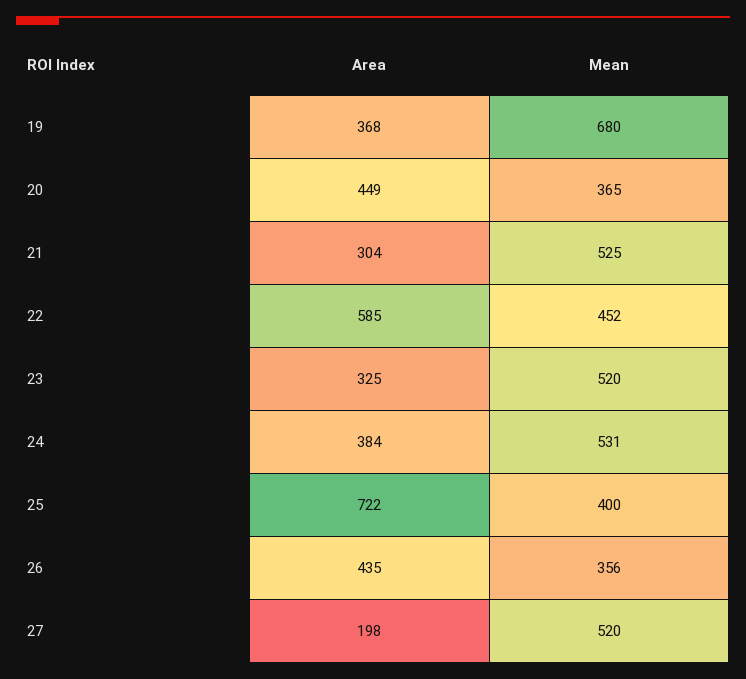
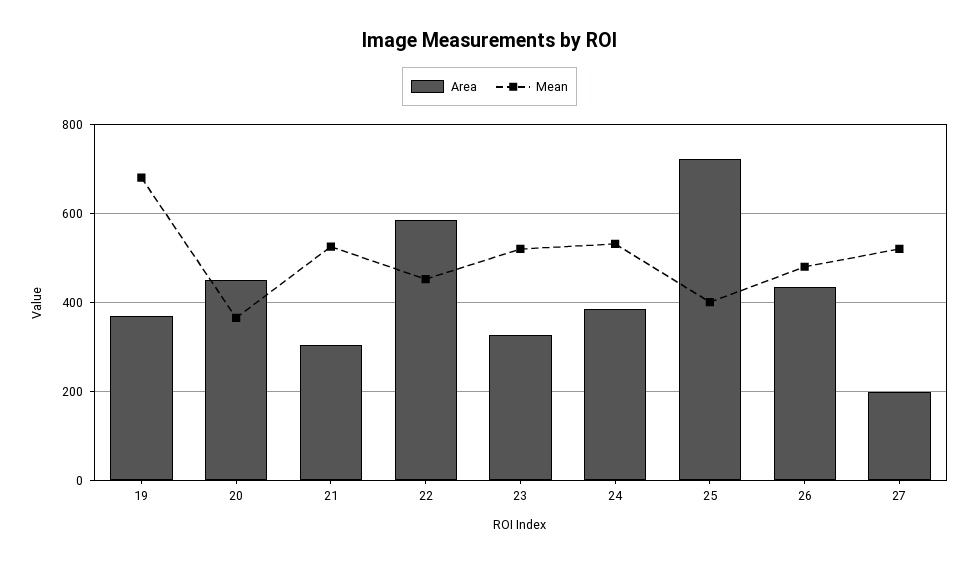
  {
    "Area": {
      "19": 368,
      "20": 449,
      "21": 304,
      "22": 585,
      "23": 325,
      "24": 384,
      "25": 722,
      "26": 435,
      "27": 198
    },
    "Mean": {
      "19": 680,
      "20": 365,
      "21": 525,
      "22": 452,
      "23": 520,
      "24": 531,
      "25": 400,
-     "26": 356,
+     "26": 480,
      "27": 520
    }
  }

